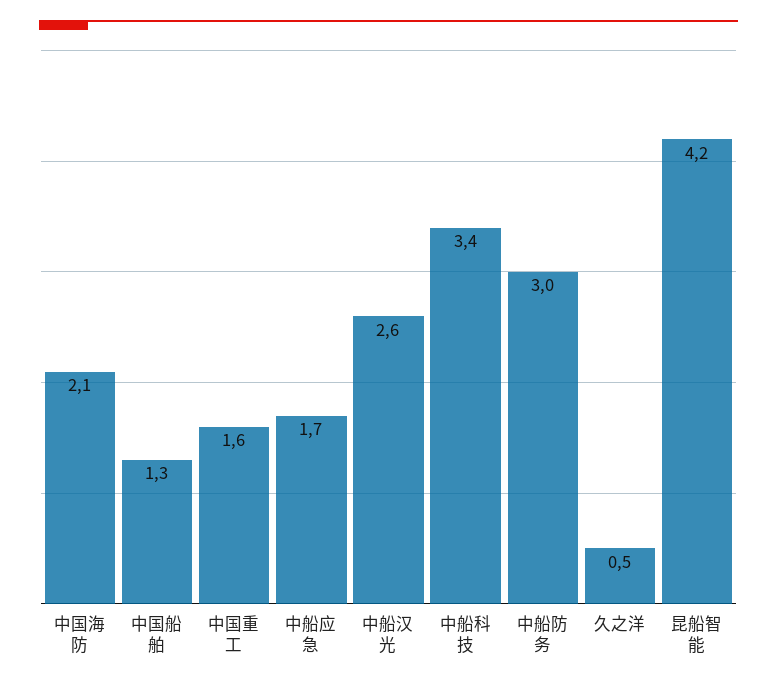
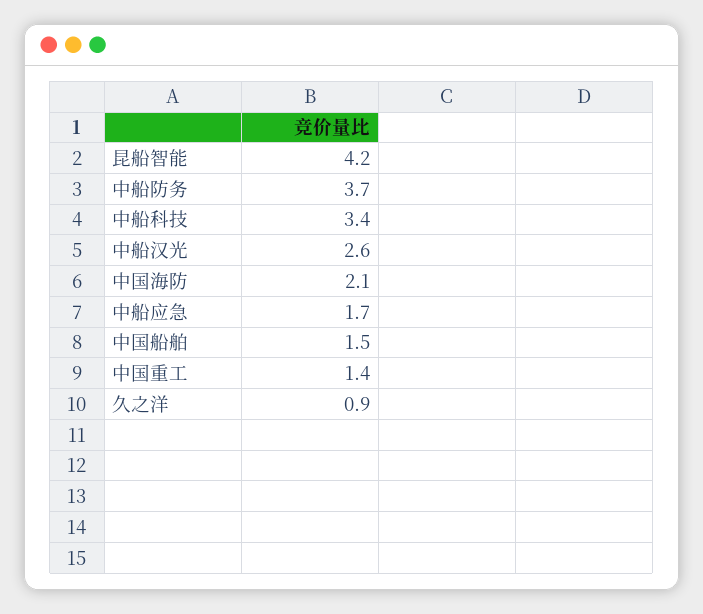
  {
    "中国海防": 2.1,
-   "中国船舶": 1.3,
+   "中国船舶": 1.5,
-   "中国重工": 1.6,
+   "中国重工": 1.4,
    "中船应急": 1.7,
    "中船汉光": 2.6,
    "中船科技": 3.4,
-   "中船防务": 3,
+   "中船防务": 3.7,
-   "久之洋": 0.5,
+   "久之洋": 0.9,
    "昆船智能": 4.2
  }

